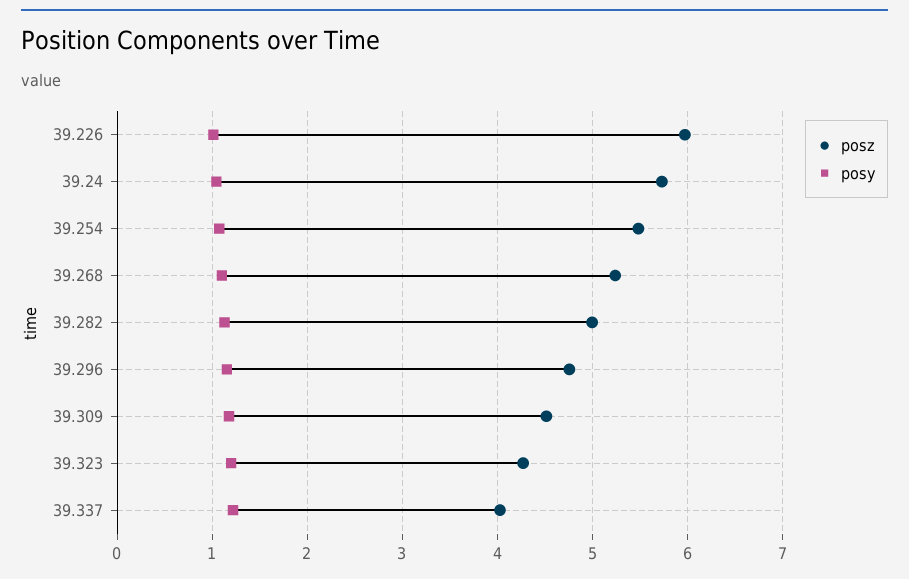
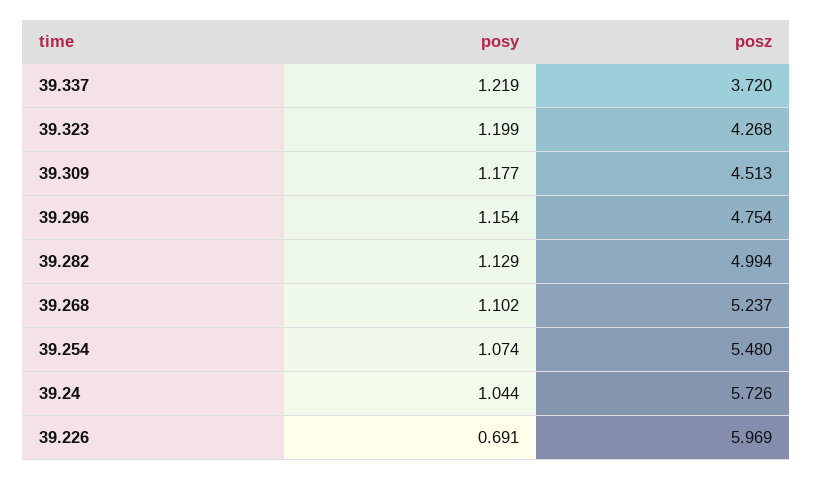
  {
    "posz": {
      "39.226": 5.969,
      "39.24": 5.726,
      "39.254": 5.48,
      "39.268": 5.237,
      "39.282": 4.994,
      "39.296": 4.754,
      "39.309": 4.513,
      "39.323": 4.268,
-     "39.337": 4
+     "39.337": 3.72
    },
    "posy": {
-     "39.226": 1,
+     "39.226": 0.691,
      "39.24": 1.044,
      "39.254": 1.074,
      "39.268": 1.102,
      "39.282": 1.129,
      "39.296": 1.154,
      "39.309": 1.177,
      "39.323": 1.199,
      "39.337": 1.219
    }
  }

